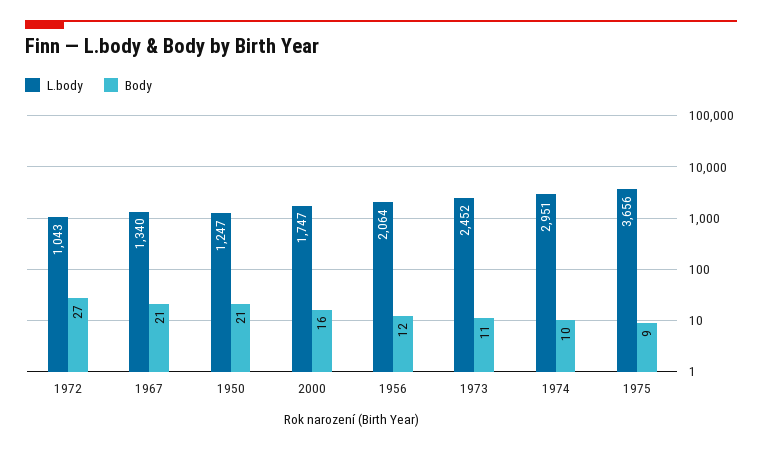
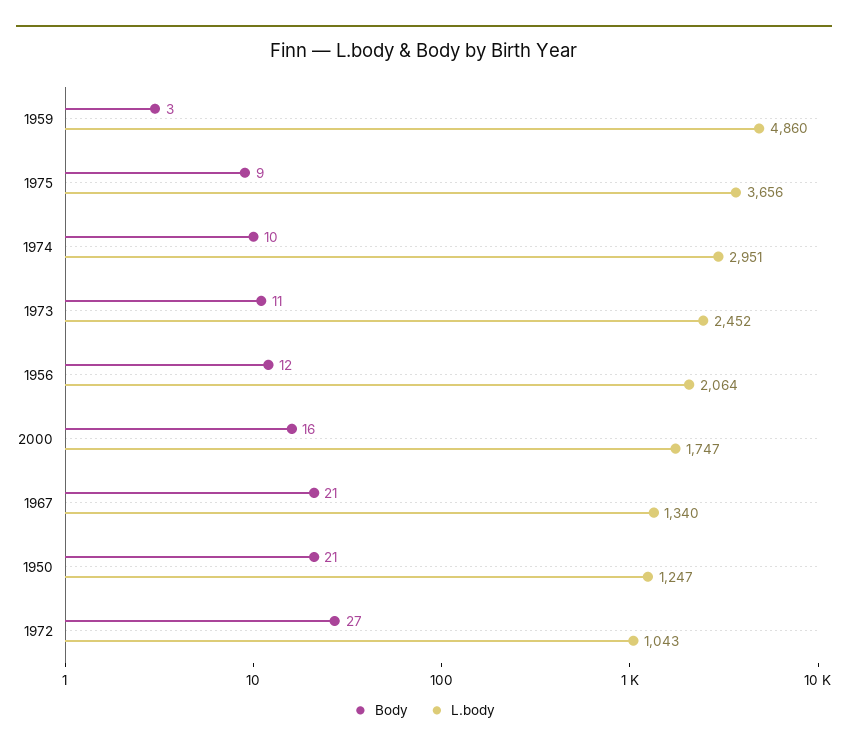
  {
    "L.body": {
      "1972": 1043,
      "1967": 1340,
      "1950": 1247,
      "2000": 1747,
      "1956": 2064,
      "1973": 2452,
      "1974": 2951,
-     "1975": 3656
+     "1975": 3656,
+     "1959": 4860
    },
    "Body": {
      "1972": 27,
      "1967": 21,
      "1950": 21,
      "2000": 16,
      "1956": 12,
      "1973": 11,
      "1974": 10,
-     "1975": 9
+     "1975": 9,
+     "1959": 3
    }
  }

